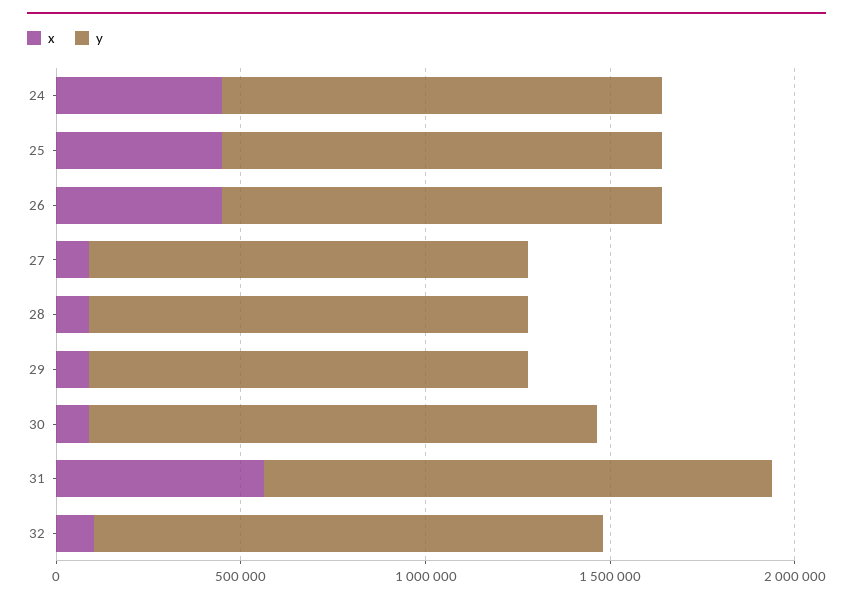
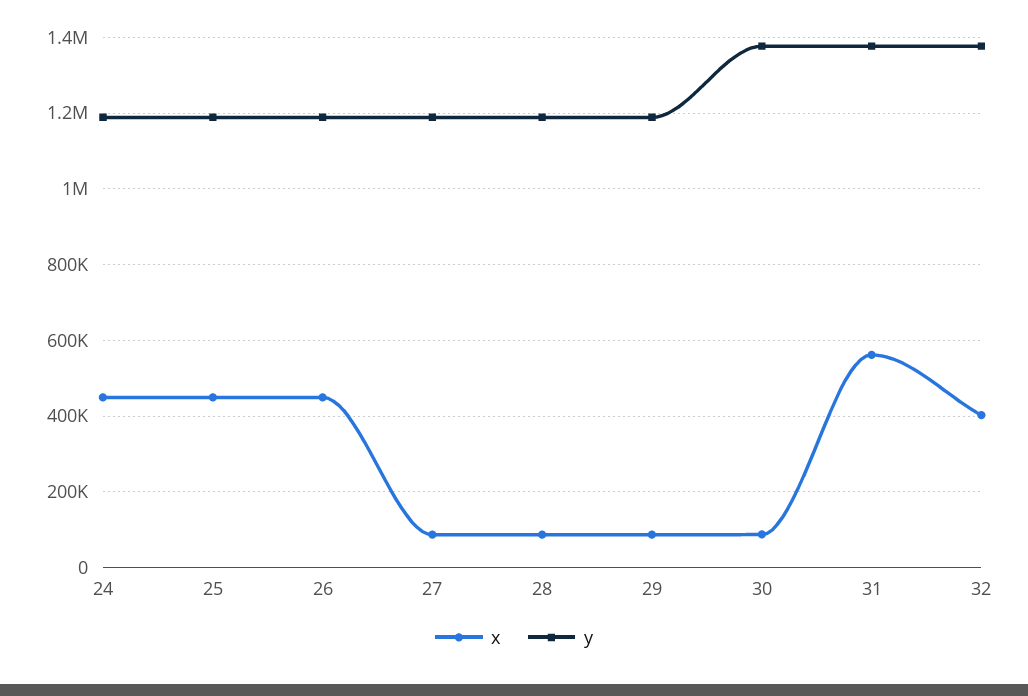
  {
    "x": {
      "24": 440000,
      "25": 440000,
      "26": 440000,
      "27": 80000,
      "28": 80000,
      "29": 80000,
      "30": 80000,
      "31": 560000,
-     "32": 100000
+     "32": 400000
    },
    "y": {
      "24": 1180000,
      "25": 1180000,
      "26": 1180000,
      "27": 1180000,
      "28": 1180000,
      "29": 1180000,
      "30": 1380000,
      "31": 1380000,
      "32": 1380000
    }
  }

